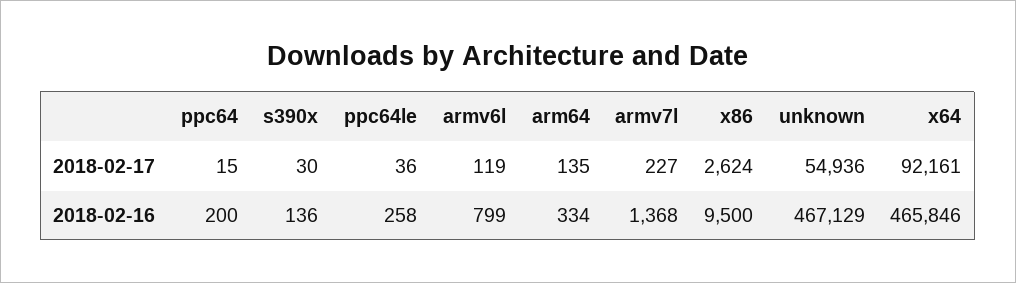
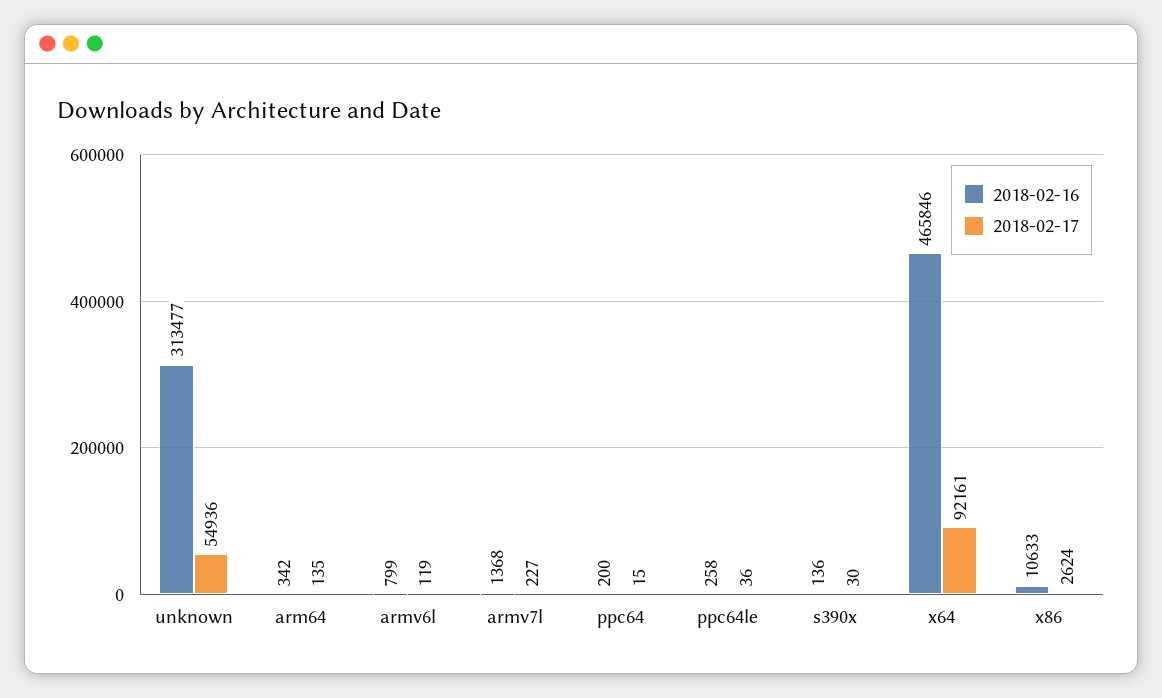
  {
    "2018-02-17": {
      "ppc64": 15,
      "s390x": 30,
      "ppc64le": 36,
      "armv6l": 119,
      "arm64": 135,
      "armv7l": 227,
      "x86": 2624,
      "unknown": 54936,
      "x64": 92161
    },
    "2018-02-16": {
      "ppc64": 200,
      "s390x": 136,
      "ppc64le": 258,
      "armv6l": 799,
-     "arm64": 334,
+     "arm64": 342,
      "armv7l": 1368,
-     "x86": 9500,
+     "x86": 10633,
-     "unknown": 467129,
+     "unknown": 313477,
      "x64": 465846
    }
  }

